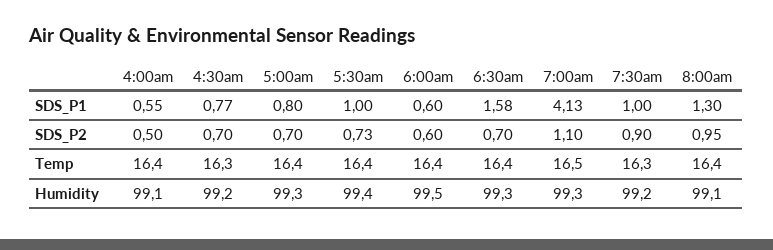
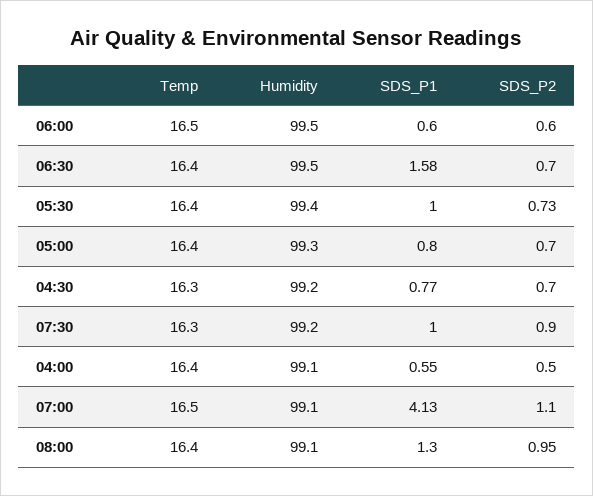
  {
    "4:00am": {
      "SDS_P1": 0.55,
      "SDS_P2": 0.5,
      "Temp": 16.4,
      "Humidity": 99.1
    },
    "4:30am": {
      "SDS_P1": 0.77,
      "SDS_P2": 0.7,
      "Temp": 16.3,
      "Humidity": 99.2
    },
    "5:00am": {
      "SDS_P1": 0.8,
      "SDS_P2": 0.7,
      "Temp": 16.4,
      "Humidity": 99.3
    },
    "5:30am": {
      "SDS_P1": 1,
      "SDS_P2": 0.73,
      "Temp": 16.4,
      "Humidity": 99.4
    },
    "6:00am": {
      "SDS_P1": 0.6,
      "SDS_P2": 0.6,
-     "Temp": 16.4,
+     "Temp": 16.5,
      "Humidity": 99.5
    },
    "6:30am": {
      "SDS_P1": 1.58,
      "SDS_P2": 0.7,
      "Temp": 16.4,
-     "Humidity": 99.3
+     "Humidity": 99.5
    },
    "7:00am": {
      "SDS_P1": 4.13,
      "SDS_P2": 1.1,
      "Temp": 16.5,
-     "Humidity": 99.3
+     "Humidity": 99.1
    },
    "7:30am": {
      "SDS_P1": 1,
      "SDS_P2": 0.9,
      "Temp": 16.3,
      "Humidity": 99.2
    },
    "8:00am": {
      "SDS_P1": 1.3,
      "SDS_P2": 0.95,
      "Temp": 16.4,
      "Humidity": 99.1
    }
  }

